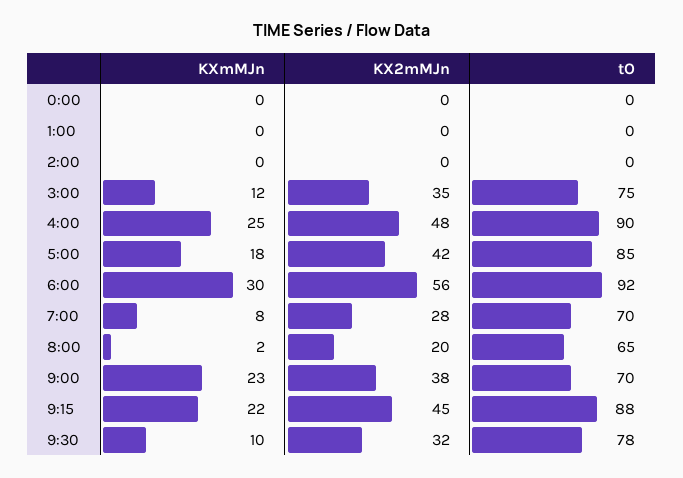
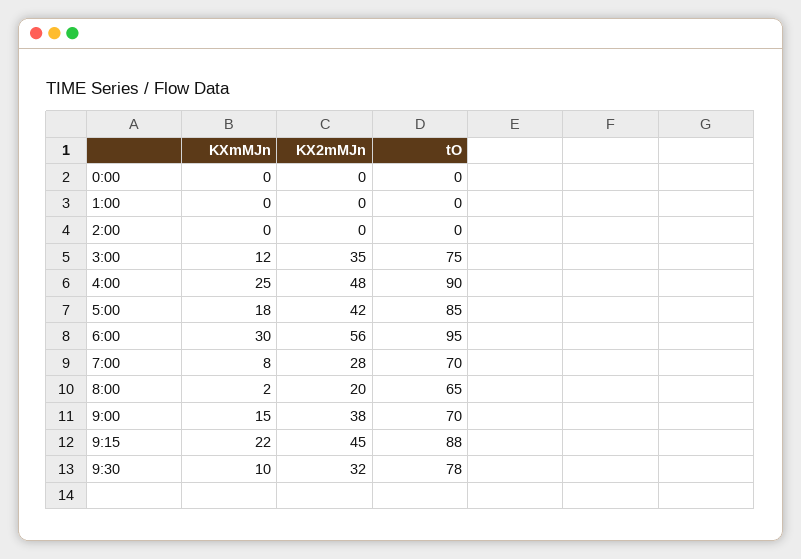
  {
    "KXmMJn": {
      "0:00": 0,
      "1:00": 0,
      "2:00": 0,
      "3:00": 12,
      "4:00": 25,
      "5:00": 18,
      "6:00": 30,
      "7:00": 8,
      "8:00": 2,
-     "9:00": 23,
+     "9:00": 15,
      "9:15": 22,
      "9:30": 10
    },
    "KX2mMJn": {
      "0:00": 0,
      "1:00": 0,
      "2:00": 0,
      "3:00": 35,
      "4:00": 48,
      "5:00": 42,
      "6:00": 56,
      "7:00": 28,
      "8:00": 20,
      "9:00": 38,
      "9:15": 45,
      "9:30": 32
    },
    "tO": {
      "0:00": 0,
      "1:00": 0,
      "2:00": 0,
      "3:00": 75,
      "4:00": 90,
      "5:00": 85,
-     "6:00": 92,
+     "6:00": 95,
      "7:00": 70,
      "8:00": 65,
      "9:00": 70,
      "9:15": 88,
      "9:30": 78
    }
  }

